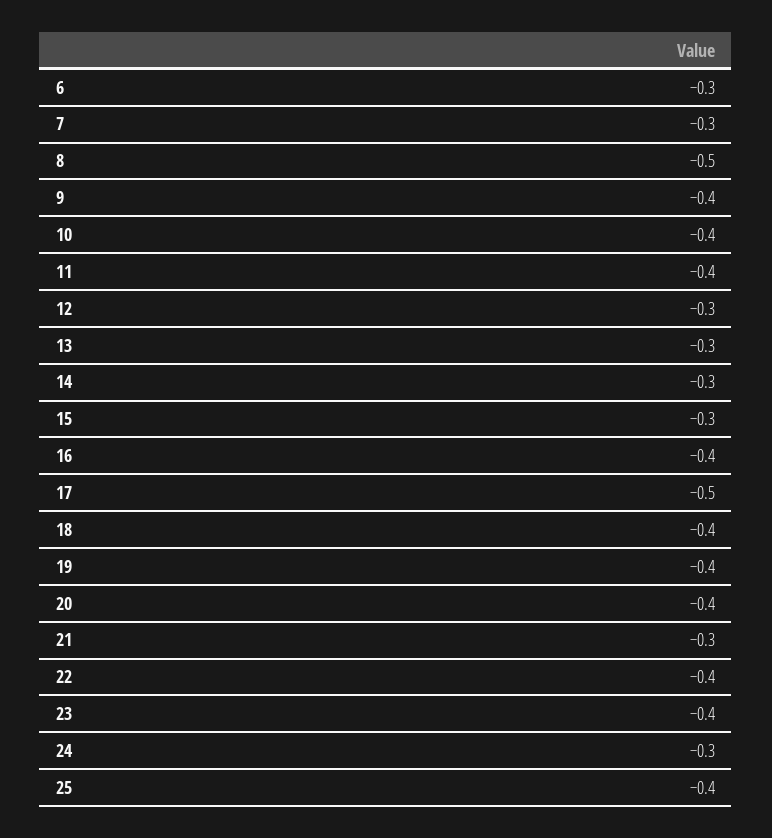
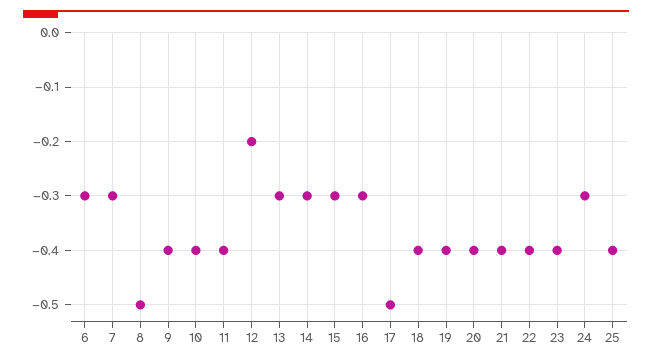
  {
    "6": -0.3,
    "7": -0.3,
    "8": -0.5,
    "9": -0.4,
    "10": -0.4,
    "11": -0.4,
-   "12": -0.3,
+   "12": -0.2,
    "13": -0.3,
    "14": -0.3,
    "15": -0.3,
-   "16": -0.4,
+   "16": -0.3,
    "17": -0.5,
    "18": -0.4,
    "19": -0.4,
    "20": -0.4,
-   "21": -0.3,
+   "21": -0.4,
    "22": -0.4,
    "23": -0.4,
    "24": -0.3,
    "25": -0.4
  }

